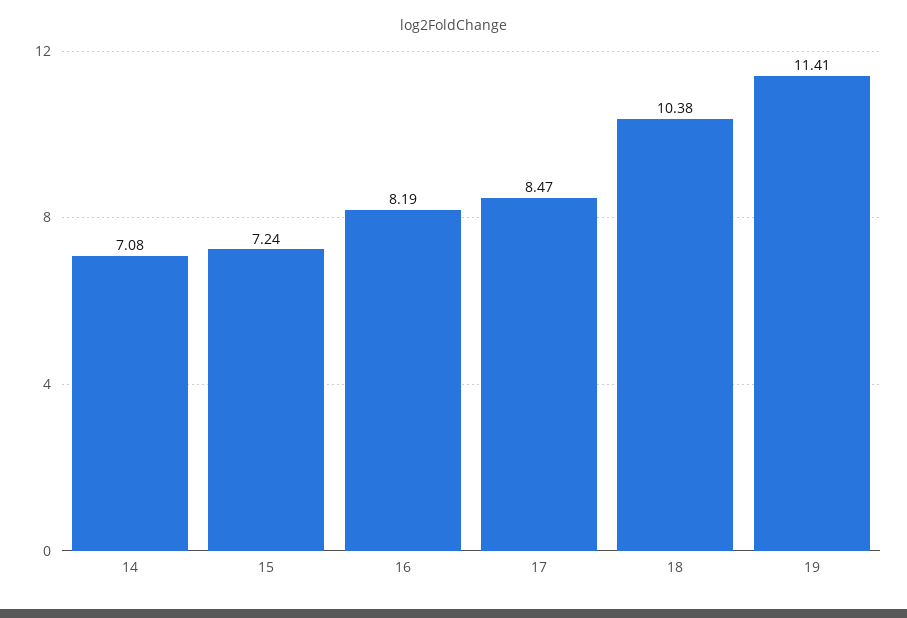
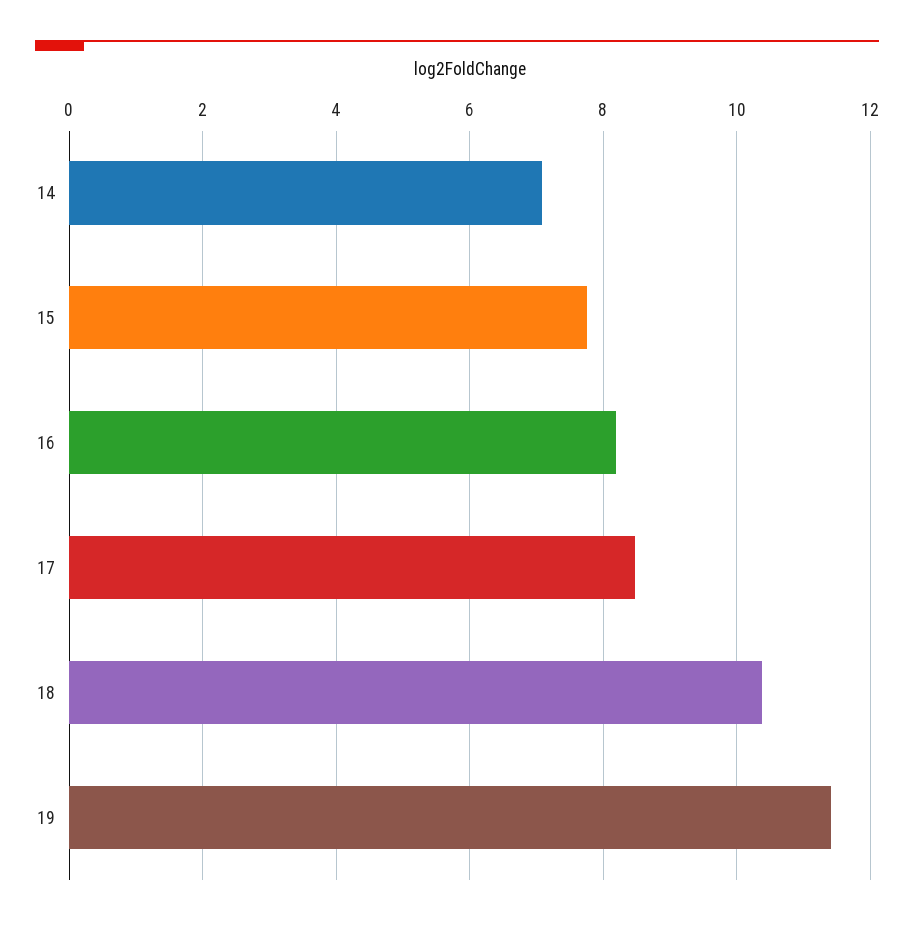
  {
    "14": 7.08,
-   "15": 7.24,
+   "15": 7.8,
    "16": 8.19,
    "17": 8.47,
    "18": 10.38,
    "19": 11.41
  }

